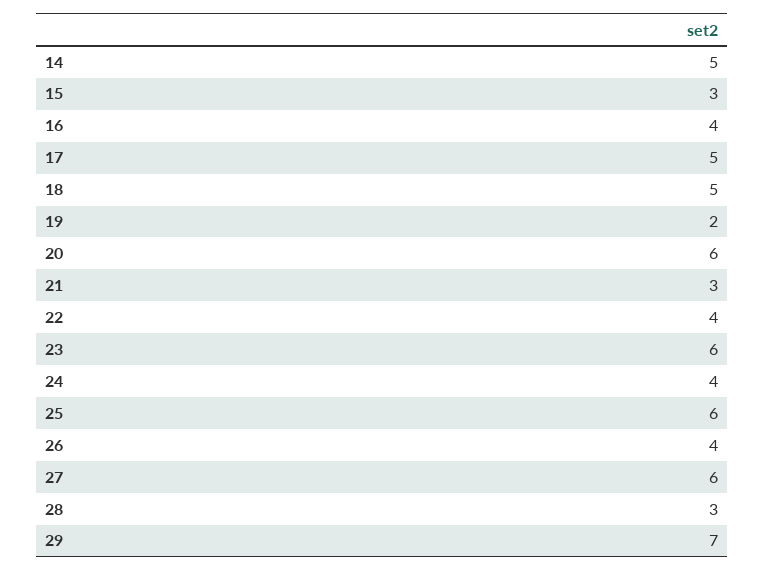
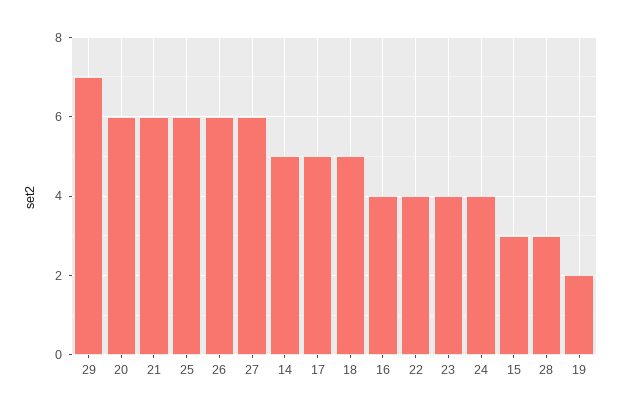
  {
    "14": 5,
    "15": 3,
    "16": 4,
    "17": 5,
    "18": 5,
    "19": 2,
    "20": 6,
-   "21": 3,
+   "21": 6,
    "22": 4,
-   "23": 6,
+   "23": 4,
    "24": 4,
    "25": 6,
-   "26": 4,
+   "26": 6,
    "27": 6,
    "28": 3,
    "29": 7
  }

